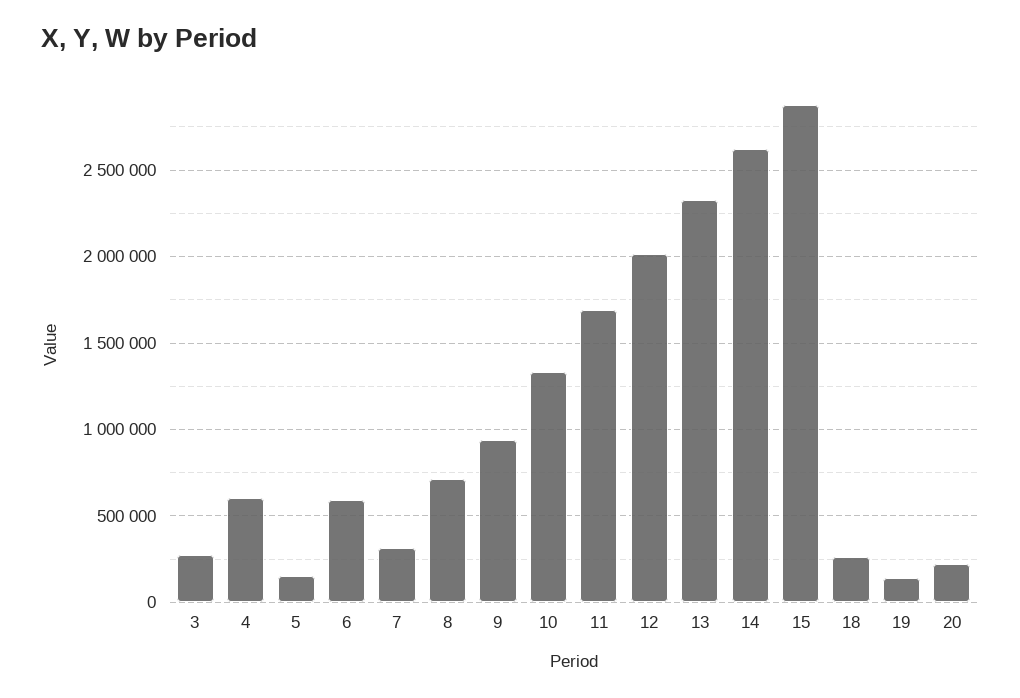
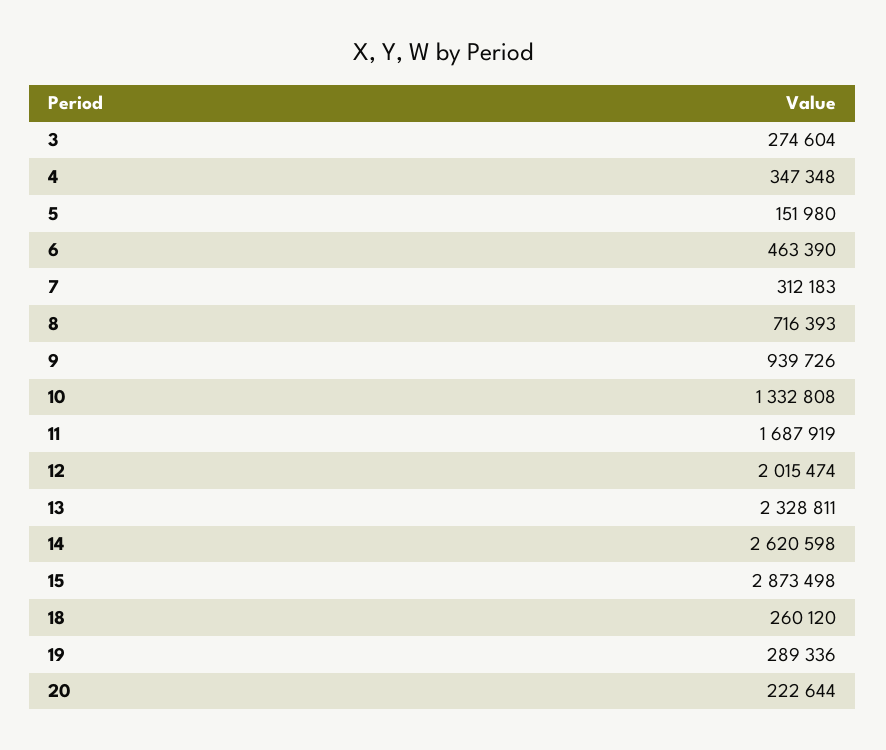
  {
    "3": 274604,
-   "4": 600000,
+   "4": 347348,
    "5": 151980,
-   "6": 600000,
+   "6": 463390,
    "7": 312183,
    "8": 716393,
    "9": 939726,
    "10": 1332808,
    "11": 1687919,
    "12": 2015474,
    "13": 2328811,
    "14": 2620598,
    "15": 2873498,
    "18": 260120,
-   "19": 150000,
+   "19": 289336,
    "20": 222644
  }

